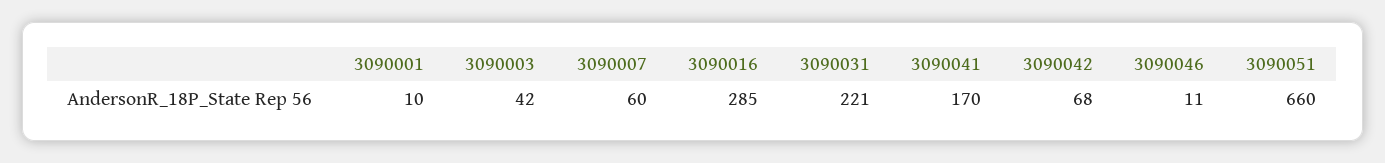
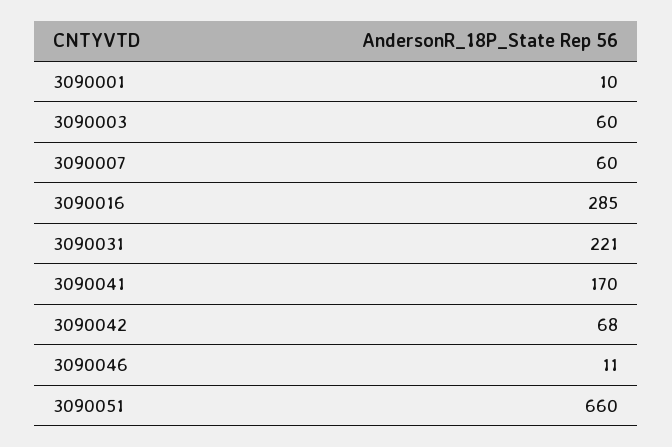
  {
    "3090001": 10,
-   "3090003": 42,
+   "3090003": 60,
    "3090007": 60,
    "3090016": 285,
    "3090031": 221,
    "3090041": 170,
    "3090042": 68,
    "3090046": 11,
    "3090051": 660
  }

